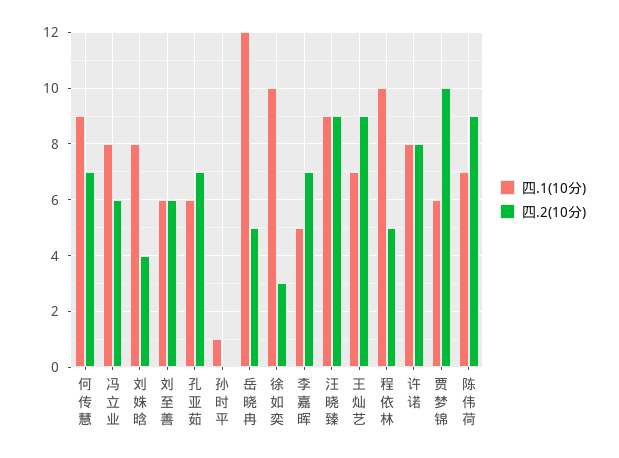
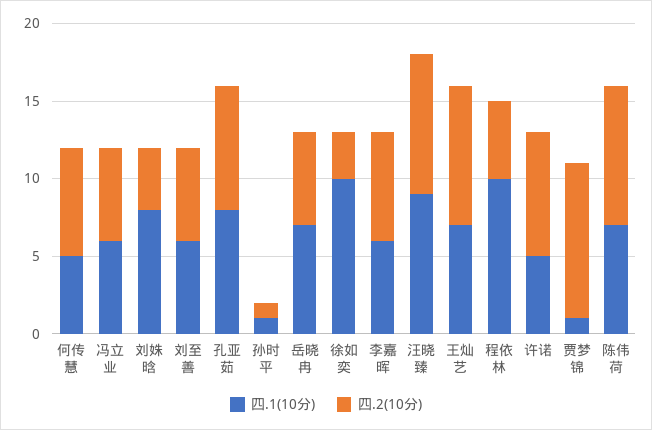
  {
    "四.1(10分)": {
-     "何传慧": 9,
+     "何传慧": 5,
-     "冯立业": 8,
+     "冯立业": 6,
      "刘姝晗": 8,
      "刘至善": 6,
-     "孔亚茹": 6,
+     "孔亚茹": 8,
      "孙时平": 1,
-     "岳晓冉": 12,
+     "岳晓冉": 7,
      "徐如奕": 10,
-     "李嘉晖": 5,
+     "李嘉晖": 6,
      "汪晓臻": 9,
      "王灿艺": 7,
      "程依林": 10,
-     "许诺": 8,
+     "许诺": 5,
-     "贾梦锦": 6,
+     "贾梦锦": 1,
      "陈伟荷": 7
    },
    "四.2(10分)": {
      "何传慧": 7,
      "冯立业": 6,
      "刘姝晗": 4,
      "刘至善": 6,
-     "孔亚茹": 7,
+     "孔亚茹": 8,
-     "孙时平": 0,
+     "孙时平": 1,
-     "岳晓冉": 5,
+     "岳晓冉": 6,
      "徐如奕": 3,
      "李嘉晖": 7,
      "汪晓臻": 9,
      "王灿艺": 9,
      "程依林": 5,
      "许诺": 8,
      "贾梦锦": 10,
      "陈伟荷": 9
    }
  }

